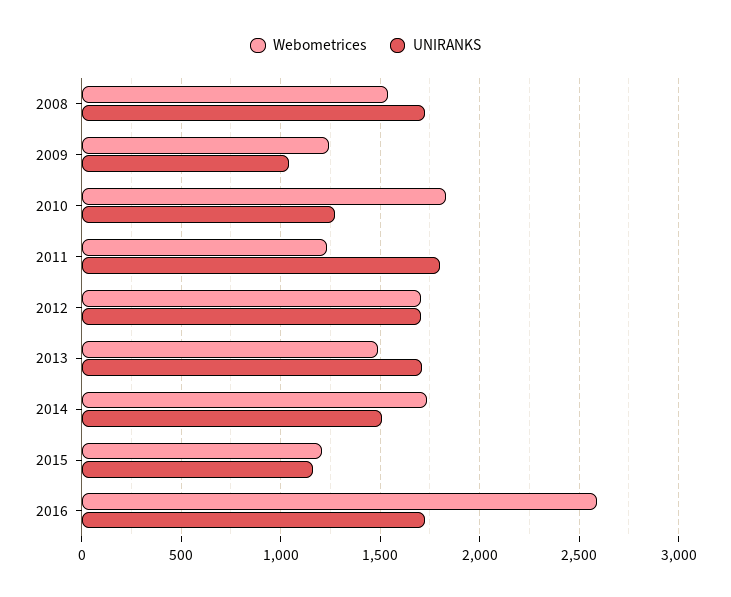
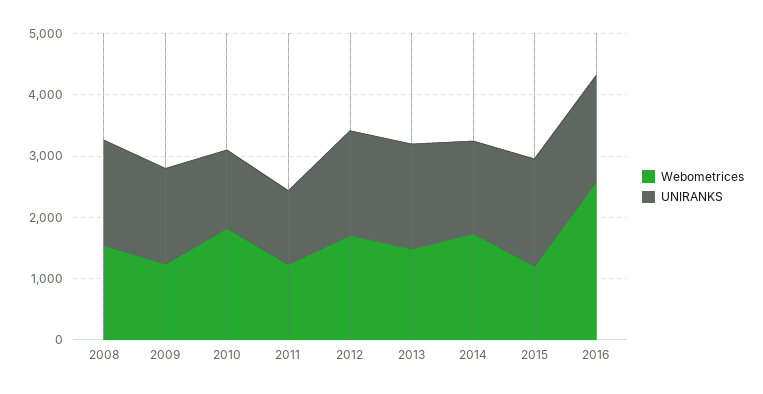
  {
    "Webometrices": {
      "2008": 1550,
      "2009": 1250,
      "2010": 1850,
      "2011": 1250,
      "2012": 1700,
      "2013": 1500,
      "2014": 1750,
      "2015": 1200,
      "2016": 2600
    },
    "UNIRANKS": {
      "2008": 1750,
-     "2009": 1050,
+     "2009": 1600,
      "2010": 1250,
-     "2011": 1800,
+     "2011": 1200,
      "2012": 1700,
      "2013": 1700,
      "2014": 1500,
-     "2015": 1150,
+     "2015": 1800,
      "2016": 1750
    }
  }

